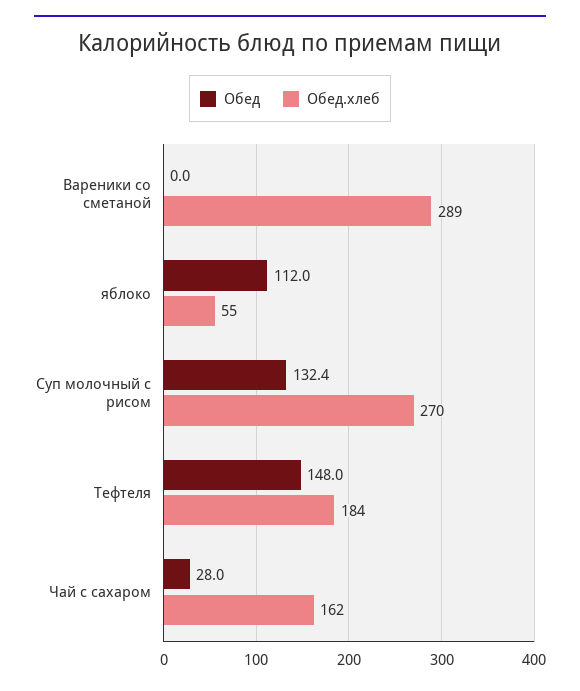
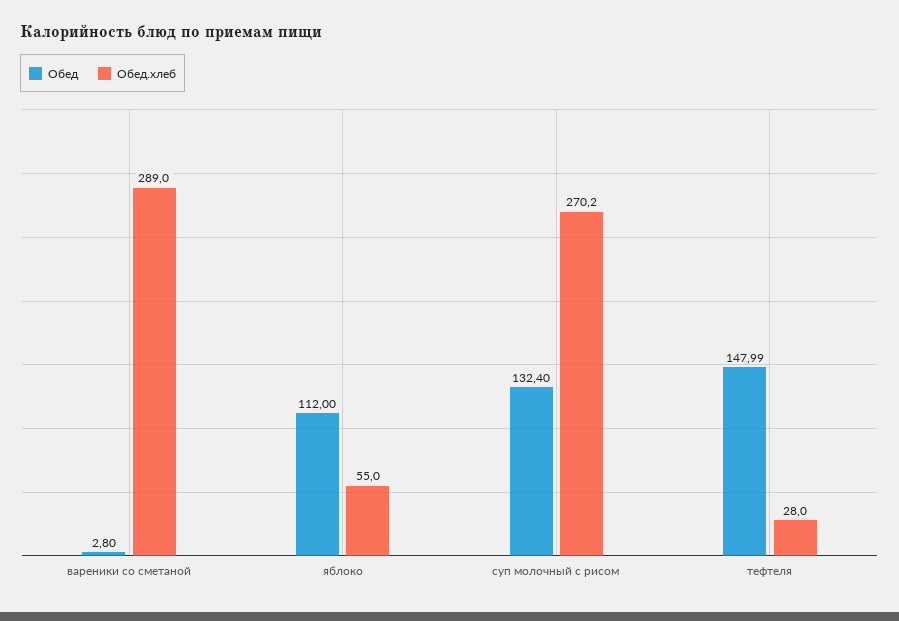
  {
    "Обед": {
-     "Вареники со сметаной": 0,
+     "Вареники со сметаной": 2.8,
      "яблоко": 112,
      "Суп молочный с рисом": 132.4,
-     "Тефтеля": 147.99,
+     "Тефтеля": 147.99
-     "Чай с сахаром": 28
    },
    "Обед.хлеб": {
      "Вареники со сметаной": 289,
      "яблоко": 55,
      "Суп молочный с рисом": 270.2,
-     "Тефтеля": 184,
+     "Тефтеля": 28
-     "Чай с сахаром": 162
    }
  }

